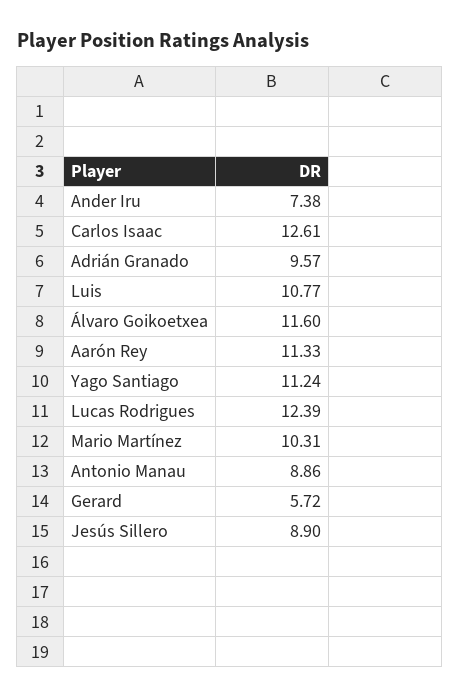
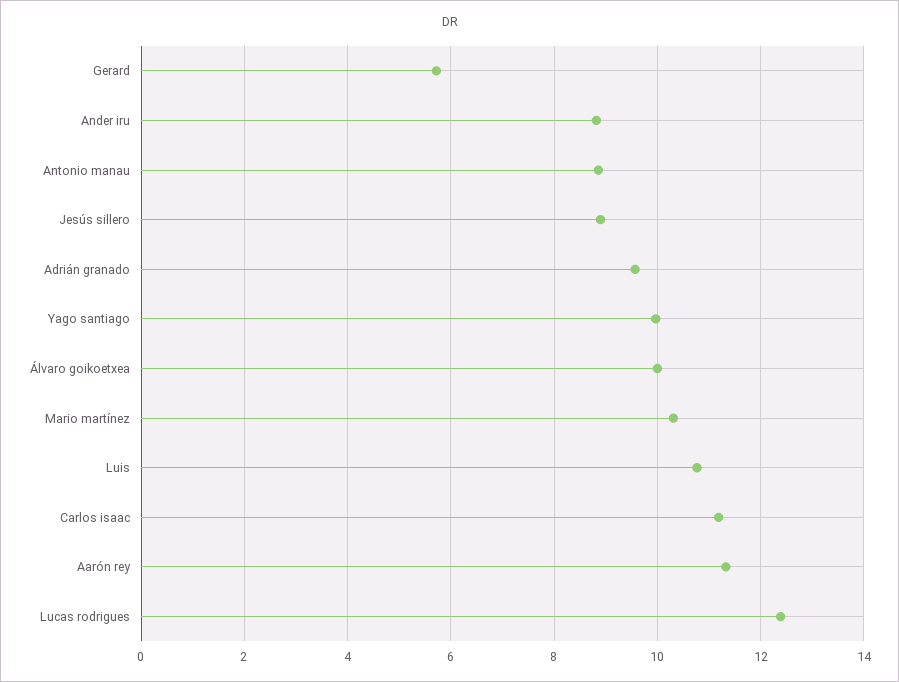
  {
-   "Ander Iru": 7.38,
+   "Ander Iru": 8.8,
-   "Carlos Isaac": 12.61,
+   "Carlos Isaac": 11.2,
    "Adrián Granado": 9.57,
    "Luis": 10.77,
-   "Álvaro Goikoetxea": 11.6,
+   "Álvaro Goikoetxea": 10,
    "Aarón Rey": 11.33,
-   "Yago Santiago": 11.24,
+   "Yago Santiago": 10,
    "Lucas Rodrigues": 12.39,
    "Mario Martínez": 10.31,
    "Antonio Manau": 8.86,
    "Gerard": 5.72,
    "Jesús Sillero": 8.9
  }

